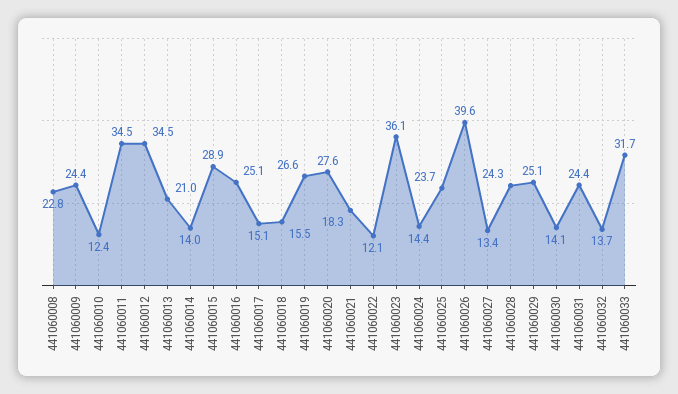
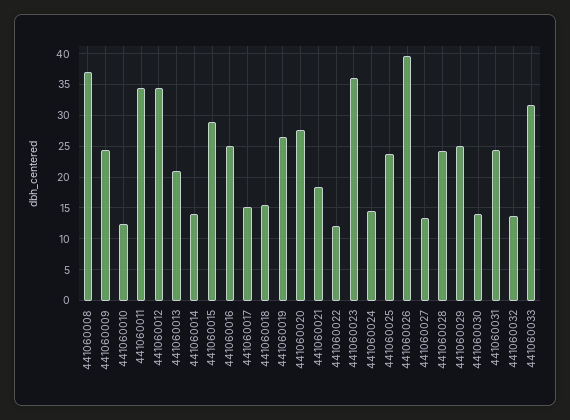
  {
-   "441060008": 22.8,
+   "441060008": 37,
    "441060009": 24.4,
    "441060010": 12.4,
    "441060011": 34.5,
    "441060012": 34.5,
    "441060013": 21,
    "441060014": 14,
    "441060015": 28.9,
    "441060016": 25.1,
    "441060017": 15.1,
    "441060018": 15.5,
    "441060019": 26.6,
    "441060020": 27.6,
    "441060021": 18.3,
    "441060022": 12.1,
    "441060023": 36.1,
    "441060024": 14.4,
    "441060025": 23.7,
    "441060026": 39.6,
    "441060027": 13.4,
    "441060028": 24.3,
    "441060029": 25.1,
    "441060030": 14.1,
    "441060031": 24.4,
    "441060032": 13.7,
    "441060033": 31.7
  }

